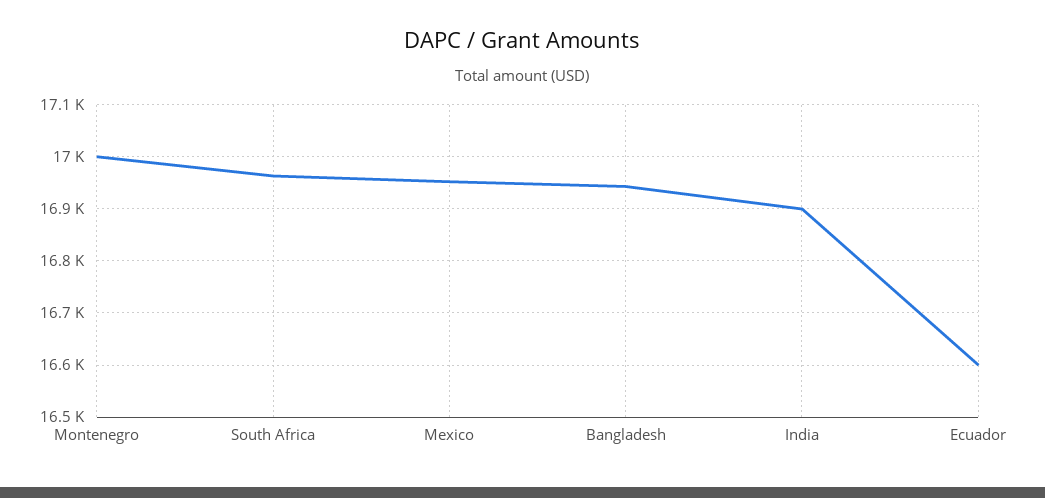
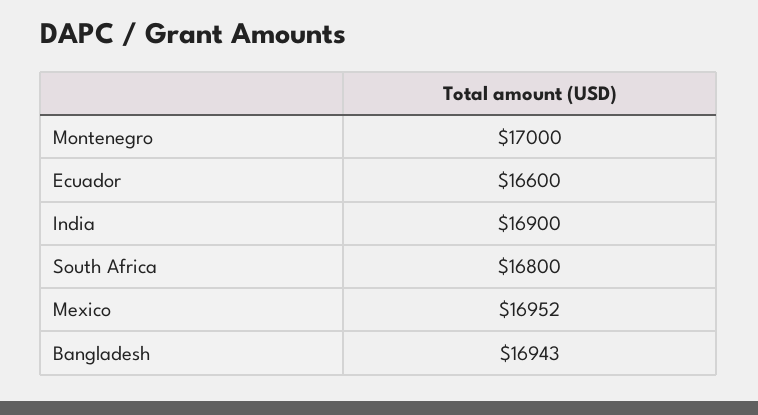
  {
    "Montenegro": 17000,
-   "South Africa": 16960,
+   "South Africa": 16800,
    "Mexico": 16952,
    "Bangladesh": 16943,
    "India": 16900,
    "Ecuador": 16600
  }

